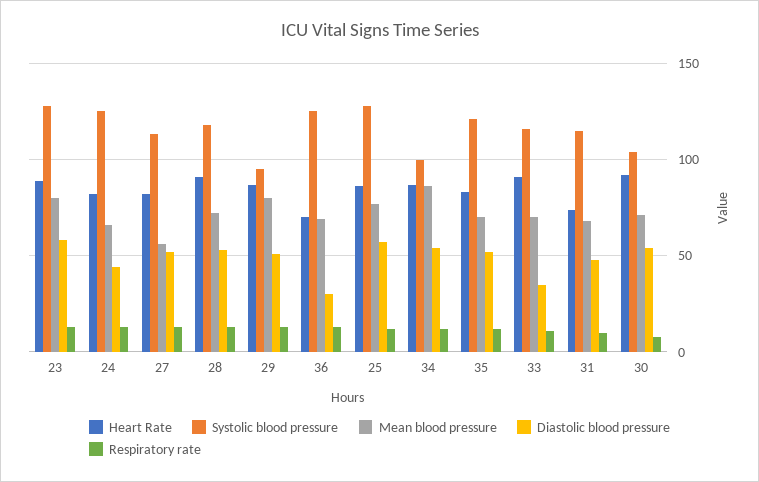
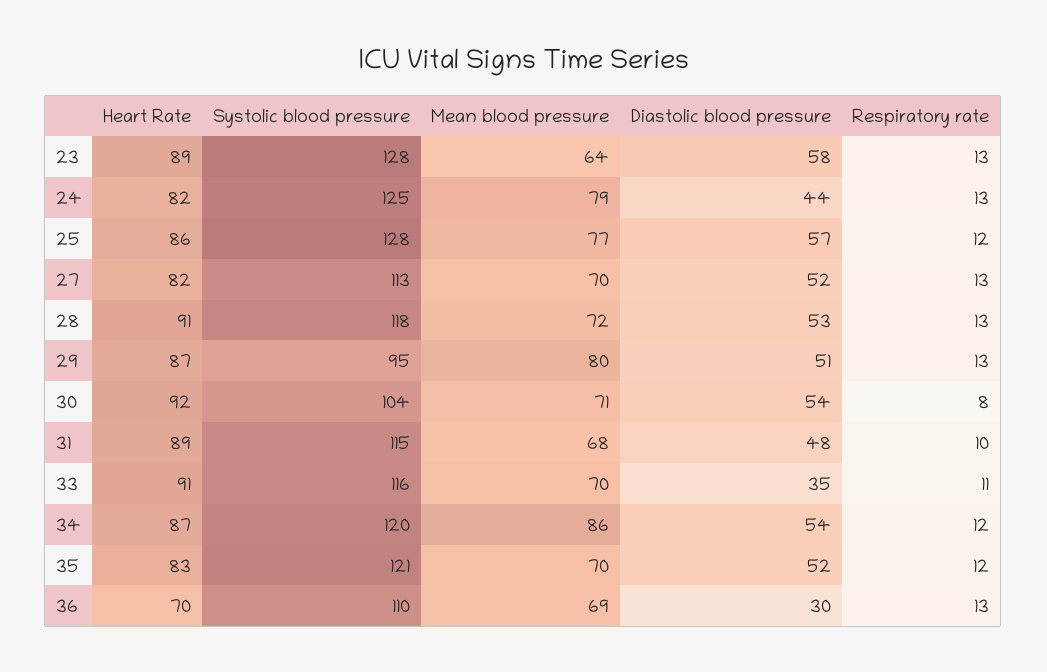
  {
    "Heart Rate": {
      "23": 89,
      "24": 82,
      "27": 82,
      "28": 91,
      "29": 87,
      "36": 70,
      "25": 86,
      "34": 87,
      "35": 83,
      "33": 91,
-     "31": 75,
+     "31": 89,
      "30": 92
    },
    "Systolic blood pressure": {
      "23": 128,
      "24": 125,
      "27": 113,
      "28": 118,
      "29": 95,
-     "36": 125,
+     "36": 110,
      "25": 128,
-     "34": 100,
+     "34": 120,
      "35": 121,
      "33": 116,
      "31": 115,
      "30": 104
    },
    "Mean blood pressure": {
-     "23": 80,
+     "23": 64,
-     "24": 65,
+     "24": 79,
-     "27": 55,
+     "27": 70,
      "28": 72,
      "29": 80,
      "36": 69,
      "25": 77,
      "34": 86,
      "35": 70,
      "33": 70,
      "31": 68,
      "30": 71
    },
    "Diastolic blood pressure": {
      "23": 58,
      "24": 44,
      "27": 52,
      "28": 53,
      "29": 51,
      "36": 30,
      "25": 57,
      "34": 54,
      "35": 52,
      "33": 35,
      "31": 48,
      "30": 54
    },
    "Respiratory rate": {
      "23": 13,
      "24": 13,
      "27": 13,
      "28": 13,
      "29": 13,
      "36": 13,
      "25": 12,
      "34": 12,
      "35": 12,
      "33": 11,
      "31": 10,
      "30": 8
    }
  }

